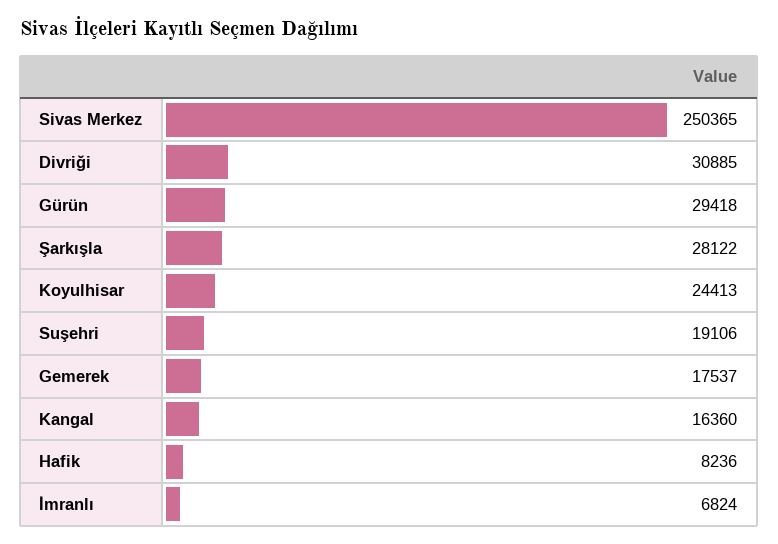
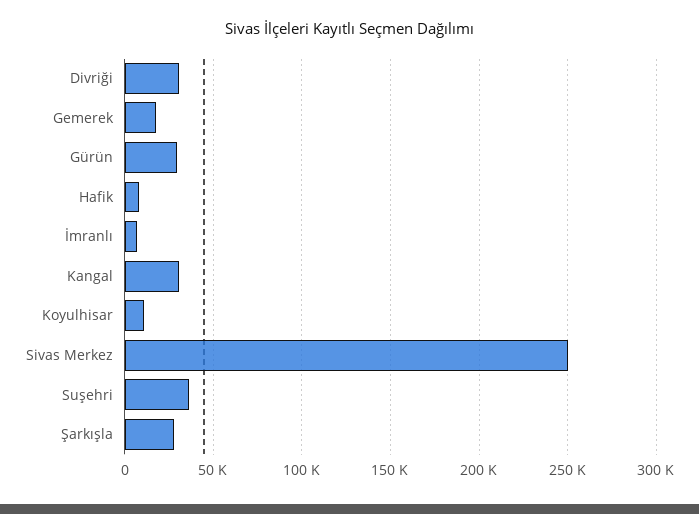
  {
    "Sivas Merkez": 250365,
    "Divriği": 30885,
    "Gürün": 29418,
    "Şarkışla": 28122,
-   "Koyulhisar": 24413,
+   "Koyulhisar": 10000,
-   "Suşehri": 19106,
+   "Suşehri": 35000,
    "Gemerek": 17537,
-   "Kangal": 16360,
+   "Kangal": 30000,
    "Hafik": 8236,
    "İmranlı": 6824
  }

